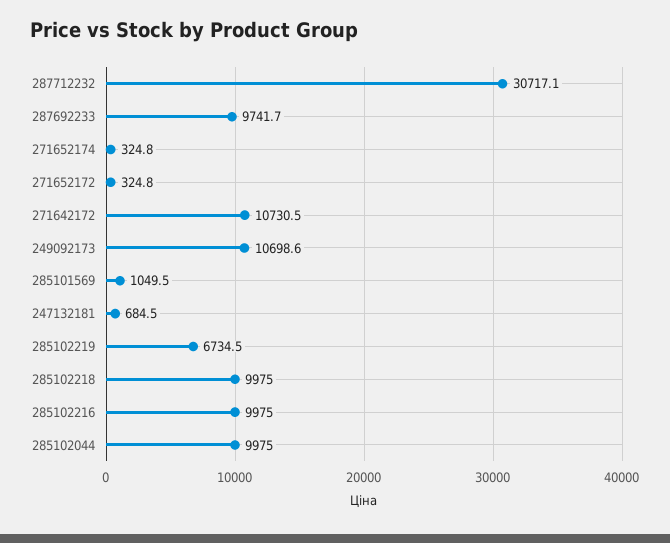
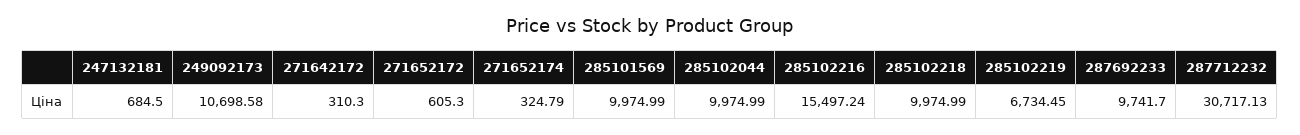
  {
    "287712232": 30717.13,
    "287692233": 9741.7,
    "271652174": 324.79,
-   "271652172": 324.8,
+   "271652172": 605.3,
-   "271642172": 10730.5,
+   "271642172": 310.3,
    "249092173": 10698.58,
-   "285101569": 1049.5,
+   "285101569": 9974.99,
    "247132181": 684.5,
    "285102219": 6734.45,
    "285102218": 9974.99,
-   "285102216": 9975,
+   "285102216": 15497.24,
    "285102044": 9974.99
  }

